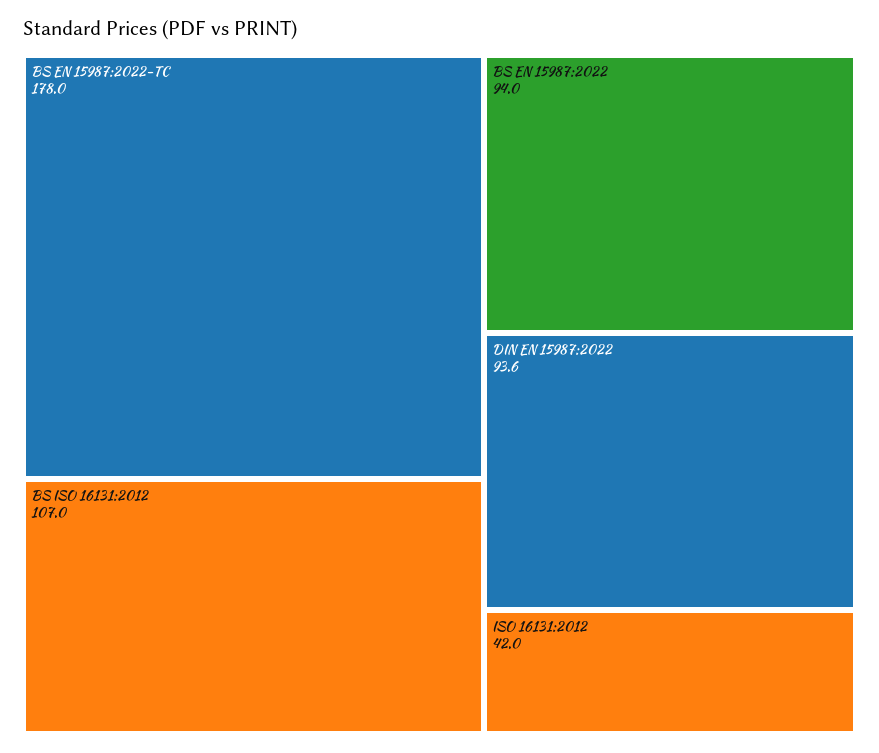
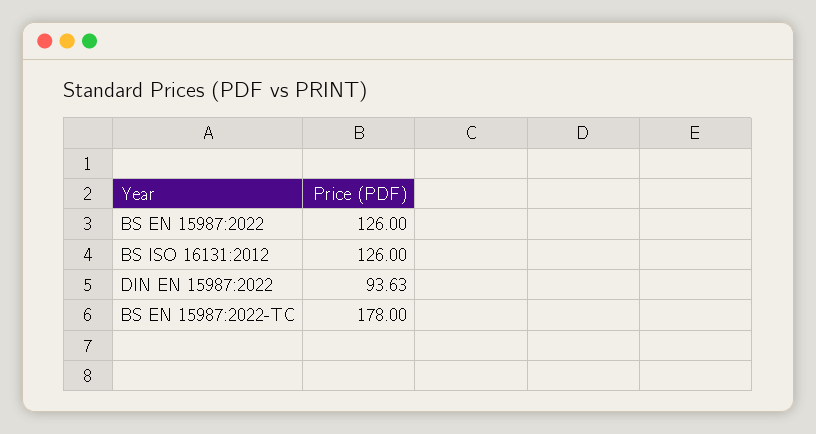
  {
    "BS EN 15987:2022-TC": 178,
-   "BS ISO 16131:2012": 107,
+   "BS ISO 16131:2012": 126,
-   "BS EN 15987:2022": 94,
+   "BS EN 15987:2022": 126,
-   "DIN EN 15987:2022": 93.63,
+   "DIN EN 15987:2022": 93.63
-   "ISO 16131:2012": 42
  }

